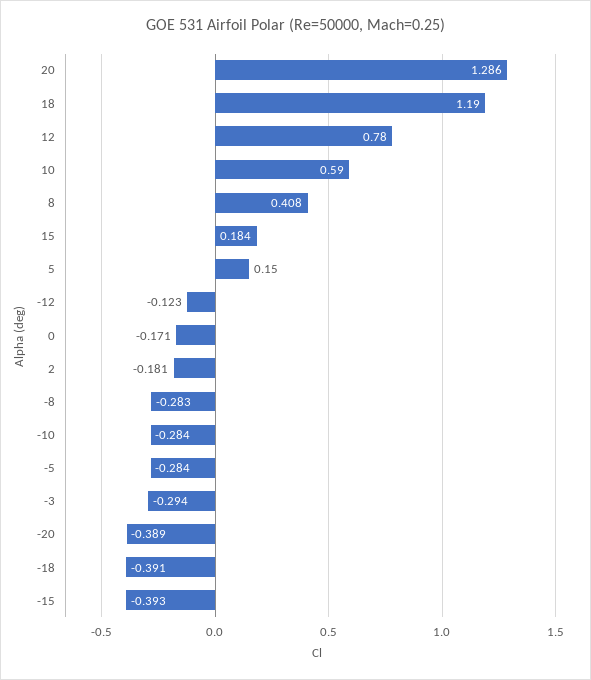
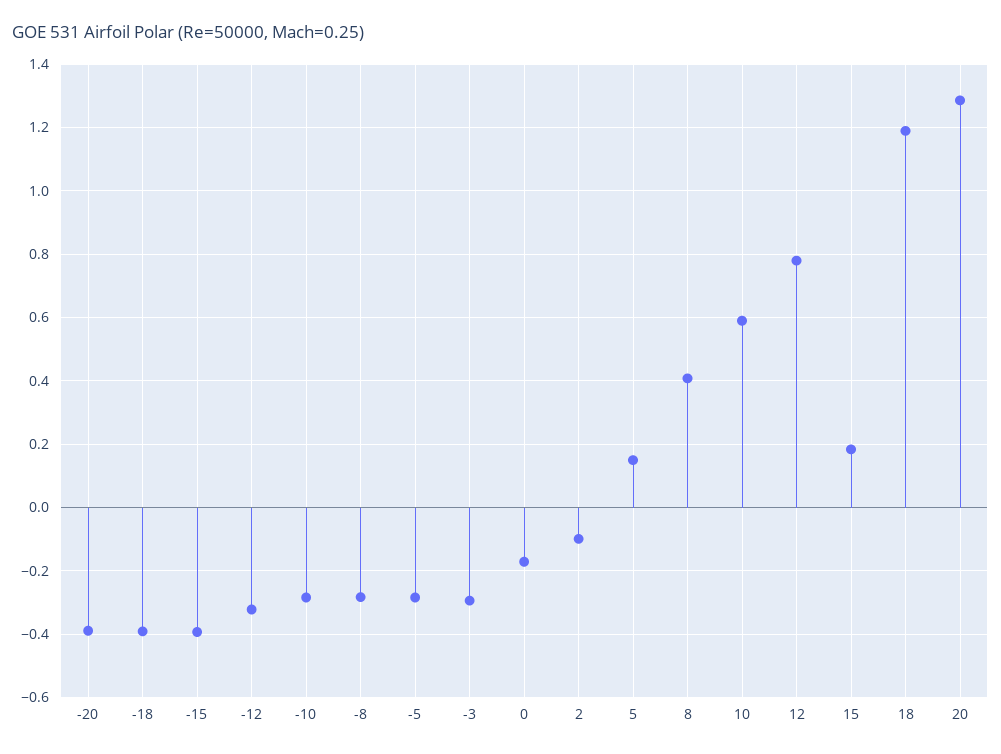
  {
    "20": 1.286,
    "18": 1.19,
    "12": 0.78,
    "10": 0.59,
    "8": 0.408,
    "15": 0.184,
    "5": 0.15,
-   "-12": -0.123,
+   "-12": -0.32,
    "0": -0.171,
-   "2": -0.181,
+   "2": -0.1,
    "-8": -0.283,
    "-10": -0.284,
    "-5": -0.284,
    "-3": -0.294,
    "-20": -0.389,
    "-18": -0.391,
    "-15": -0.393
  }

